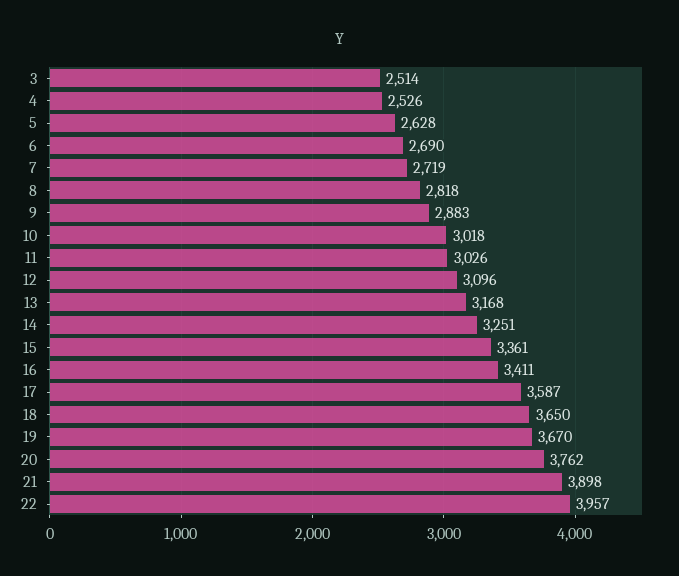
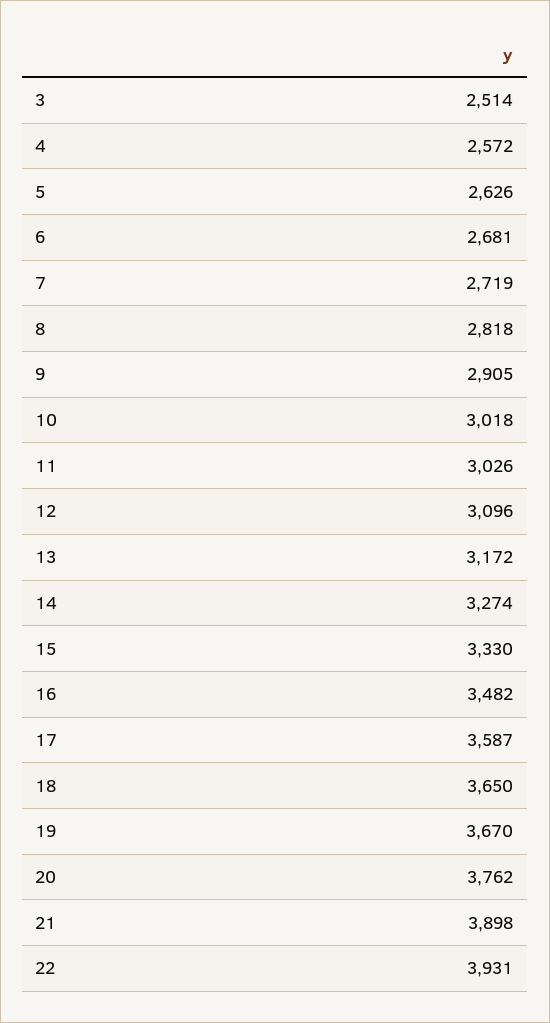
  {
    "3": 2514,
-   "4": 2526,
+   "4": 2572,
-   "5": 2628,
+   "5": 2626,
-   "6": 2690,
+   "6": 2681,
    "7": 2719,
    "8": 2818,
-   "9": 2883,
+   "9": 2905,
    "10": 3018,
    "11": 3026,
    "12": 3096,
-   "13": 3168,
+   "13": 3172,
-   "14": 3251,
+   "14": 3274,
-   "15": 3361,
+   "15": 3330,
-   "16": 3411,
+   "16": 3482,
    "17": 3587,
    "18": 3650,
    "19": 3670,
    "20": 3762,
    "21": 3898,
-   "22": 3957
+   "22": 3931
  }

